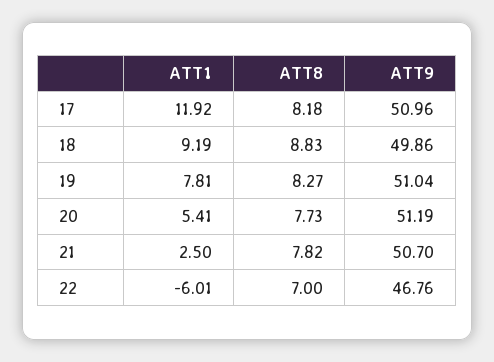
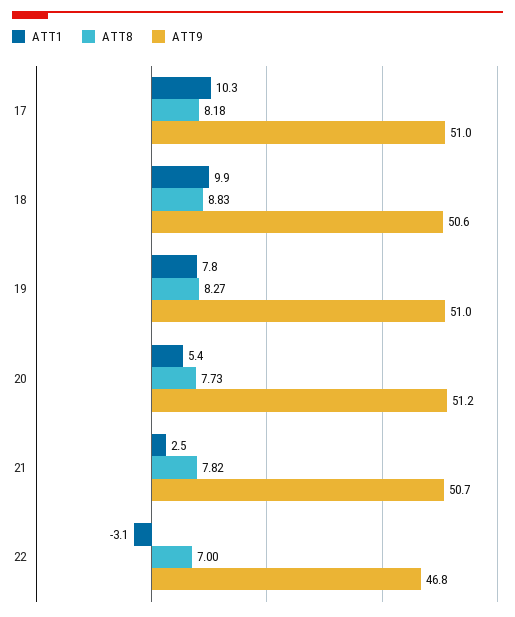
  {
    "ATT1": {
-     "17": 11.92,
+     "17": 10.3,
-     "18": 9.19,
+     "18": 9.9,
      "19": 7.81,
      "20": 5.41,
      "21": 2.5,
-     "22": -6.01
+     "22": -3.1
    },
    "ATT8": {
      "17": 8.18,
      "18": 8.83,
      "19": 8.27,
      "20": 7.73,
      "21": 7.82,
      "22": 7
    },
    "ATT9": {
      "17": 50.96,
-     "18": 49.86,
+     "18": 50.6,
      "19": 51.04,
      "20": 51.19,
      "21": 50.7,
      "22": 46.76
    }
  }

